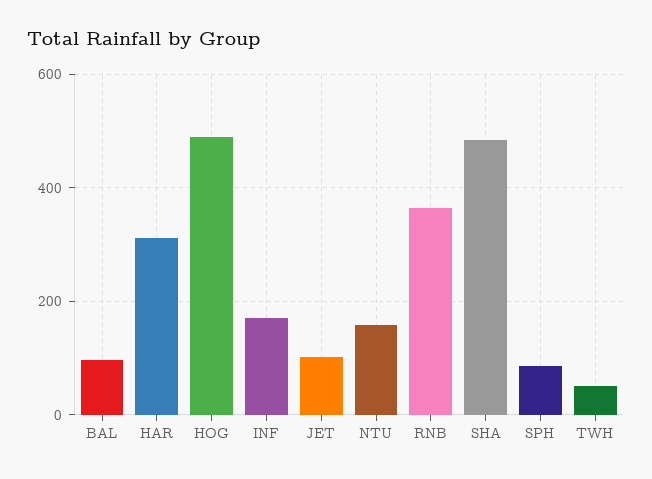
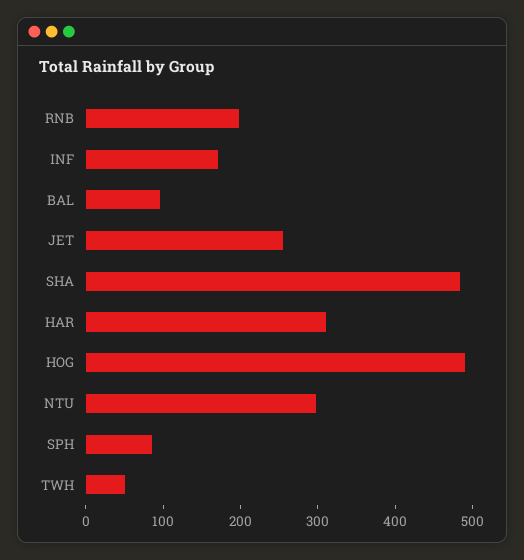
  {
    "BAL": 100,
    "HAR": 320,
    "HOG": 500,
    "INF": 180,
-   "JET": 100,
+   "JET": 260,
-   "NTU": 160,
+   "NTU": 300,
-   "RNB": 360,
+   "RNB": 200,
    "SHA": 480,
    "SPH": 80,
    "TWH": 60
  }

